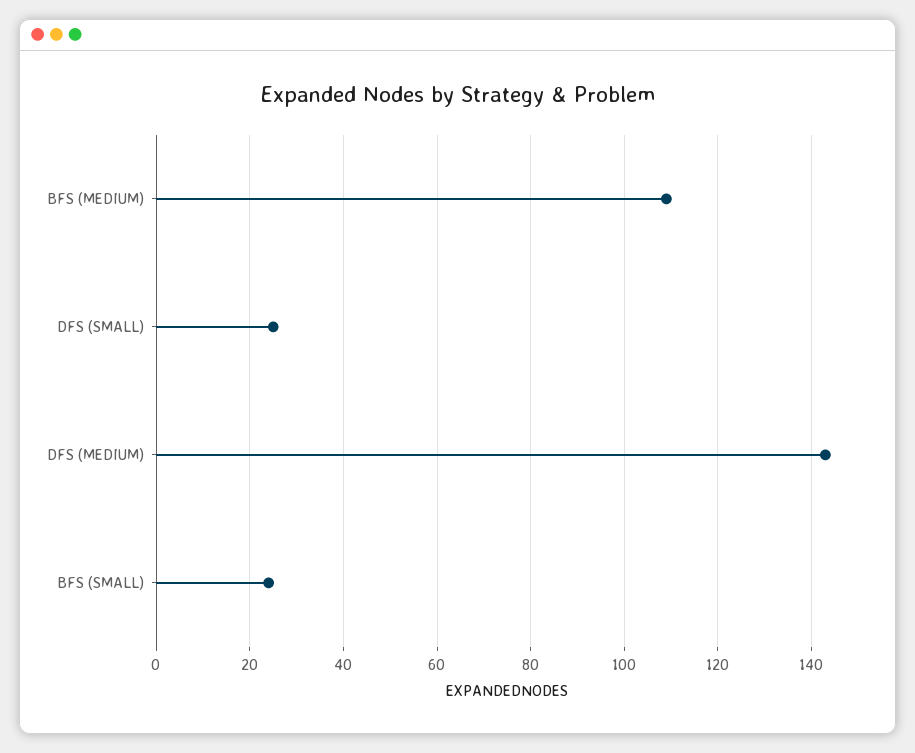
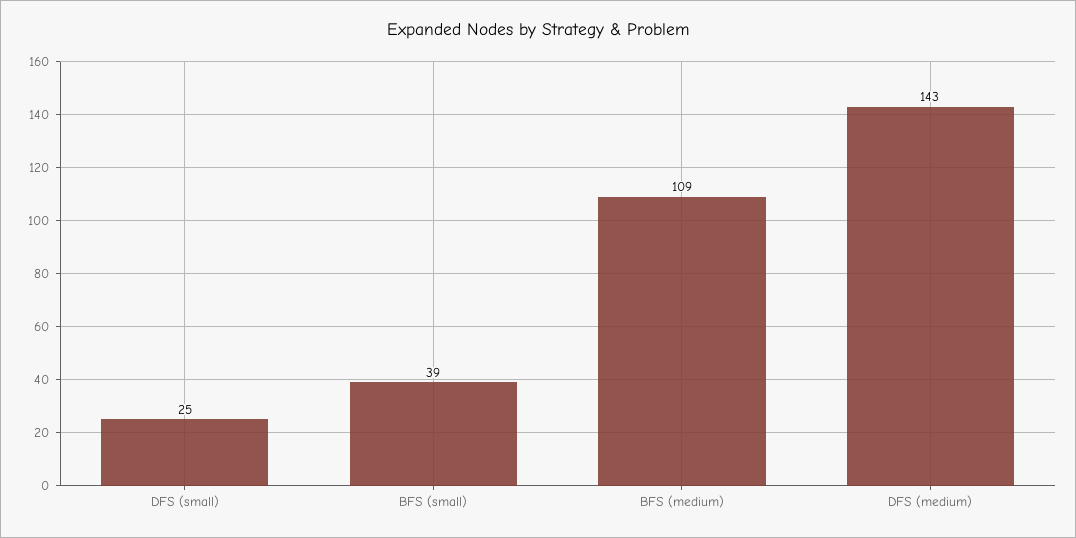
  {
    "BFS (MEDIUM)": 109,
    "DFS (SMALL)": 25,
    "DFS (MEDIUM)": 143,
-   "BFS (SMALL)": 25
+   "BFS (SMALL)": 39
  }

